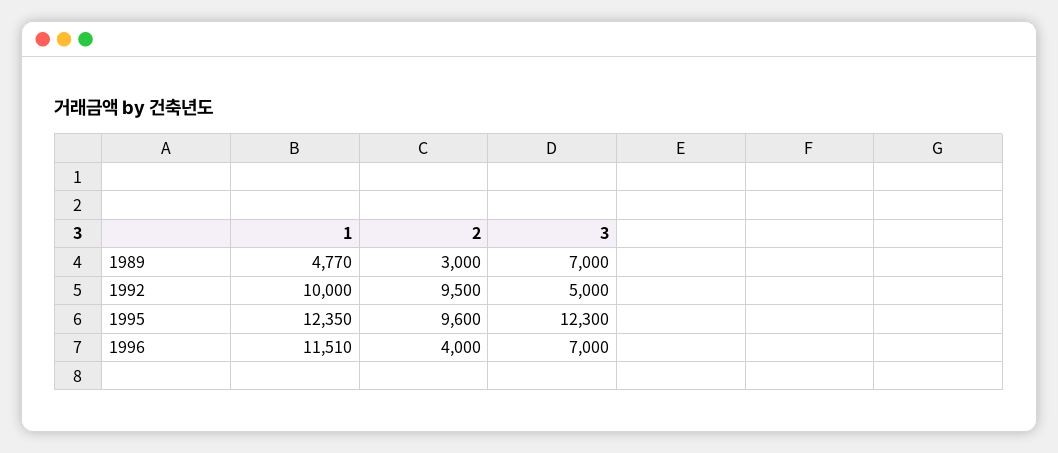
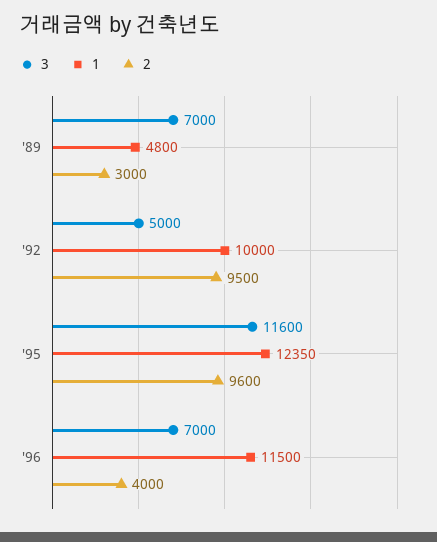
  {
    "1": {
-     "1989": 4770,
+     "1989": 4800,
      "1992": 10000,
      "1995": 12350,
-     "1996": 11510
+     "1996": 11500
    },
    "2": {
      "1989": 3000,
      "1992": 9500,
      "1995": 9600,
      "1996": 4000
    },
    "3": {
      "1989": 7000,
      "1992": 5000,
-     "1995": 12300,
+     "1995": 11600,
      "1996": 7000
    }
  }

